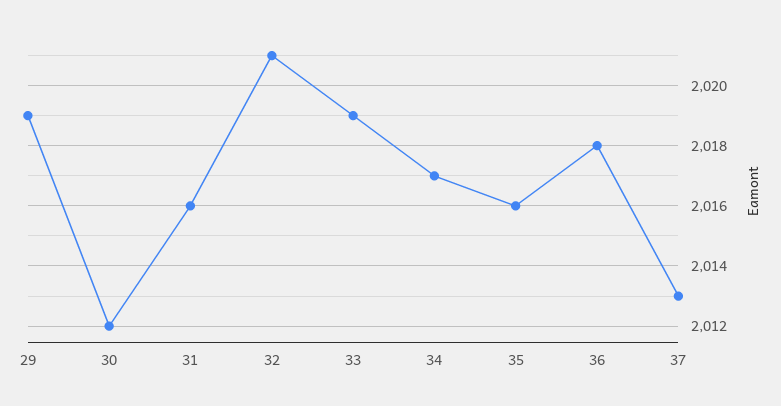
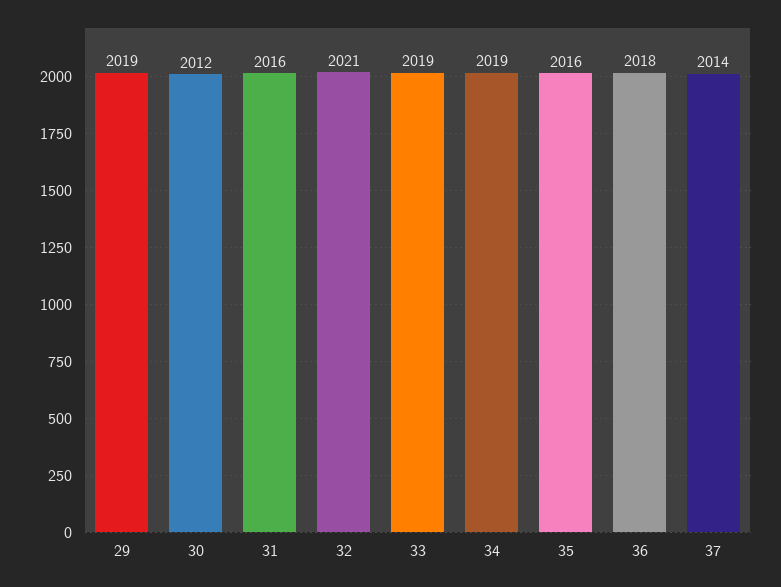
  {
    "29": 2019,
    "30": 2012,
    "31": 2016,
    "32": 2021,
    "33": 2019,
-   "34": 2017,
+   "34": 2019,
    "35": 2016,
    "36": 2018,
-   "37": 2013
+   "37": 2014
  }

